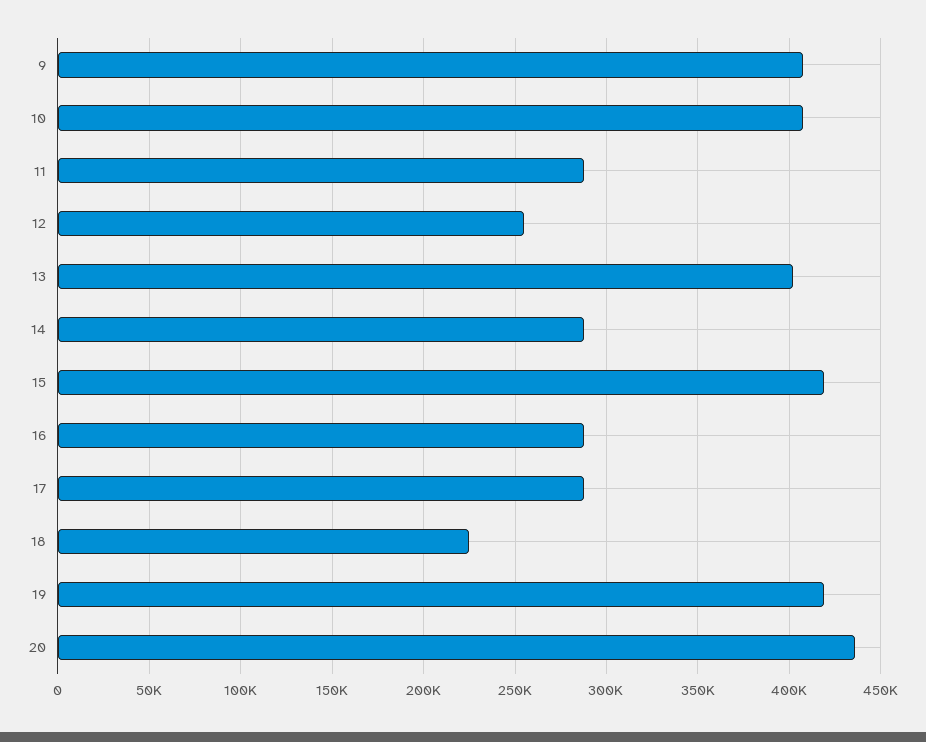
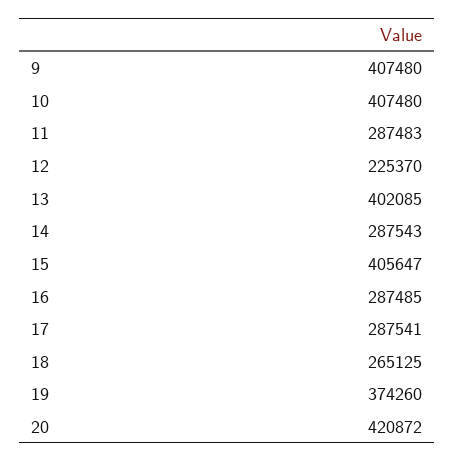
  {
    "9": 407480,
    "10": 407480,
    "11": 287483,
-   "12": 255000,
+   "12": 225370,
    "13": 402085,
    "14": 287543,
-   "15": 420000,
+   "15": 405647,
    "16": 287485,
    "17": 287541,
-   "18": 225000,
+   "18": 265125,
-   "19": 420000,
+   "19": 374260,
-   "20": 435000
+   "20": 420872
  }

